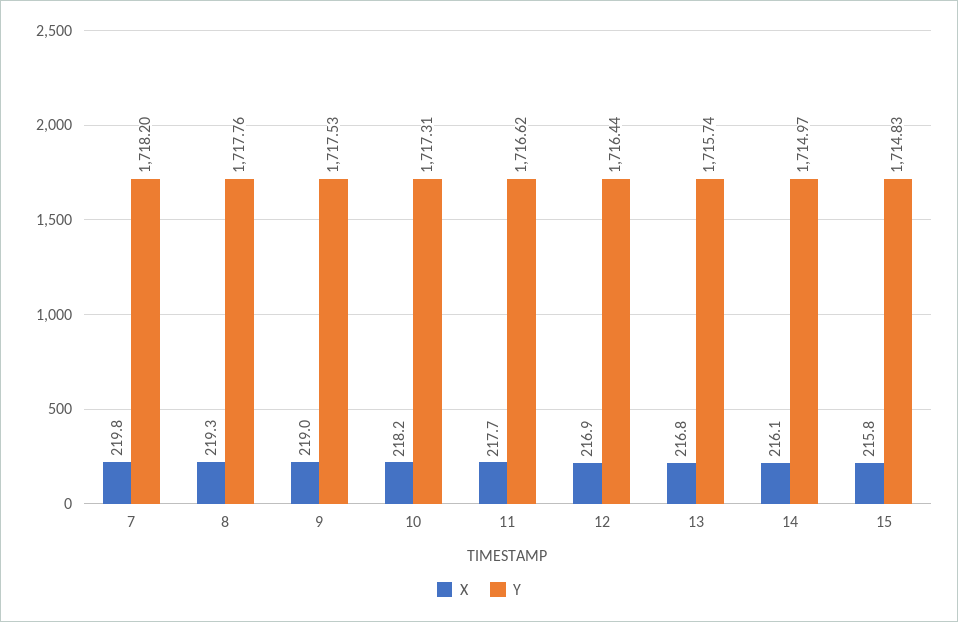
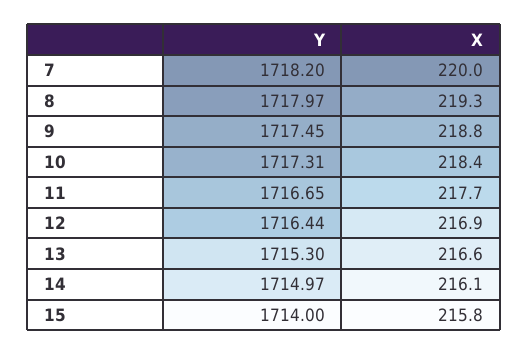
  {
    "X": {
-     "7": 219.8,
+     "7": 220,
      "8": 219.3,
-     "9": 219,
+     "9": 218.8,
-     "10": 218.2,
+     "10": 218.4,
      "11": 217.7,
      "12": 216.9,
-     "13": 216.8,
+     "13": 216.6,
      "14": 216.1,
      "15": 215.8
    },
    "Y": {
      "7": 1718.2,
-     "8": 1717.76,
+     "8": 1717.97,
-     "9": 1717.53,
+     "9": 1717.45,
      "10": 1717.31,
-     "11": 1716.62,
+     "11": 1716.65,
      "12": 1716.44,
-     "13": 1715.74,
+     "13": 1715.3,
      "14": 1714.97,
-     "15": 1714.83
+     "15": 1714
    }
  }

